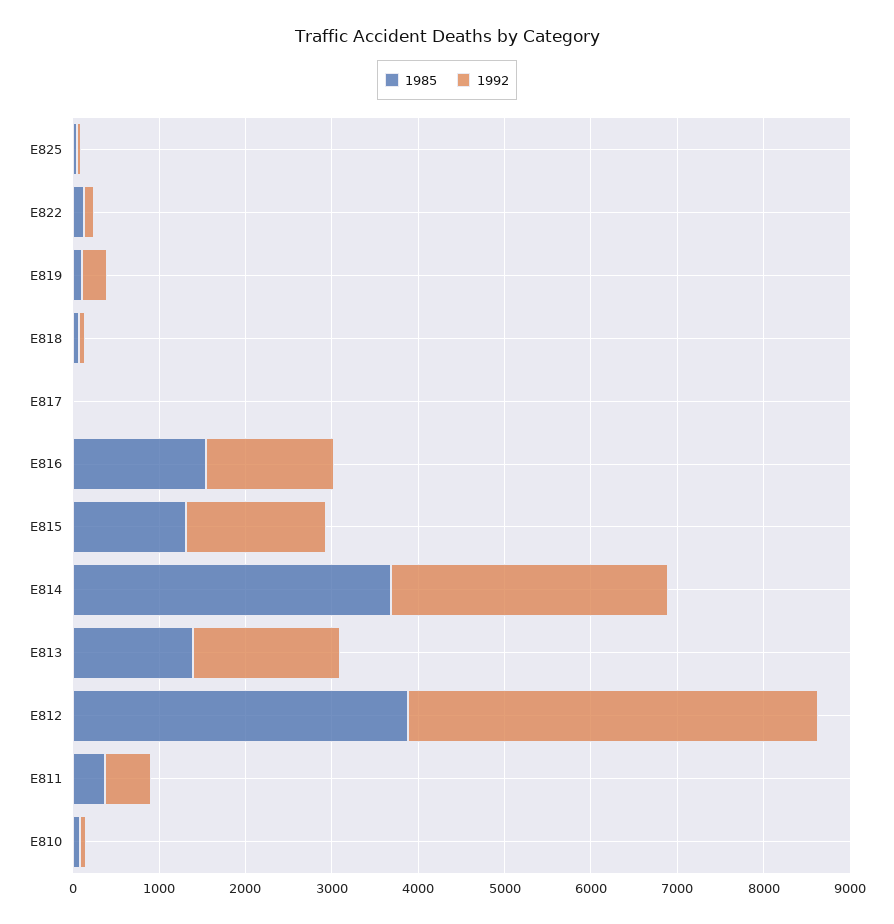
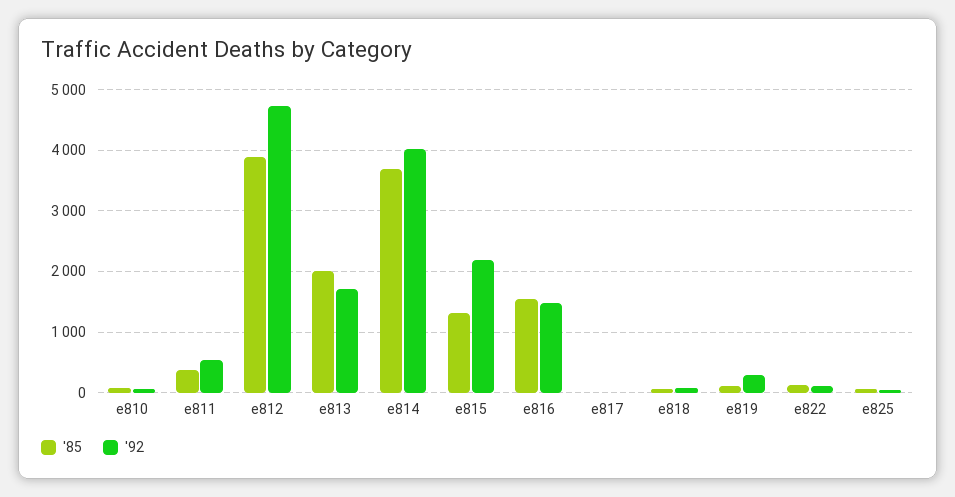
  {
    "1985": {
      "E825": 100,
      "E822": 100,
      "E819": 100,
      "E818": 100,
      "E817": 0,
      "E816": 1500,
      "E815": 1300,
      "E814": 3700,
-     "E813": 1400,
+     "E813": 2000,
      "E812": 3900,
      "E811": 400,
      "E810": 100
    },
    "1992": {
      "E825": 0,
      "E822": 100,
      "E819": 300,
      "E818": 100,
      "E817": 0,
      "E816": 1500,
-     "E815": 1600,
+     "E815": 2200,
-     "E814": 3200,
+     "E814": 4000,
      "E813": 1700,
      "E812": 4700,
      "E811": 500,
      "E810": 100
    }
  }

